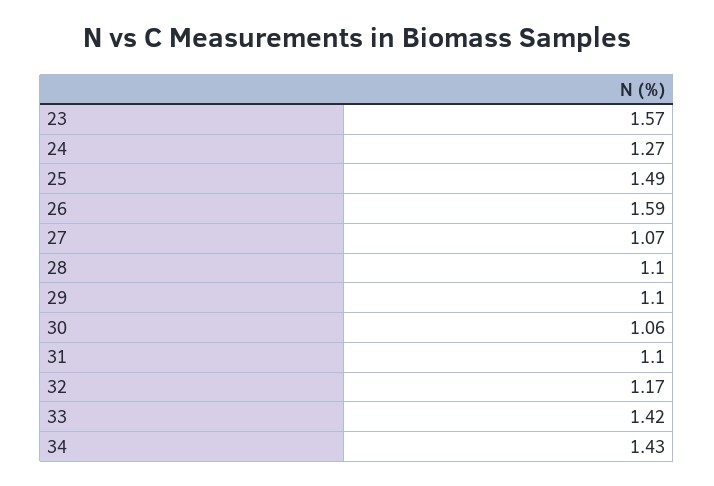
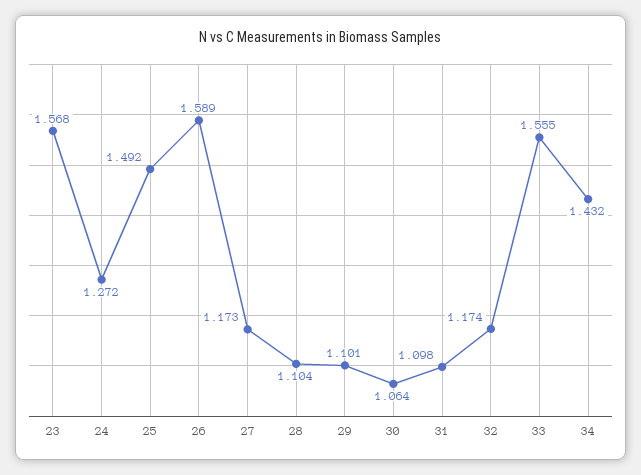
  {
    "23": 1.568,
    "24": 1.272,
    "25": 1.492,
    "26": 1.589,
-   "27": 1.07,
+   "27": 1.173,
    "28": 1.104,
    "29": 1.101,
    "30": 1.064,
    "31": 1.098,
    "32": 1.174,
-   "33": 1.42,
+   "33": 1.555,
    "34": 1.432
  }

